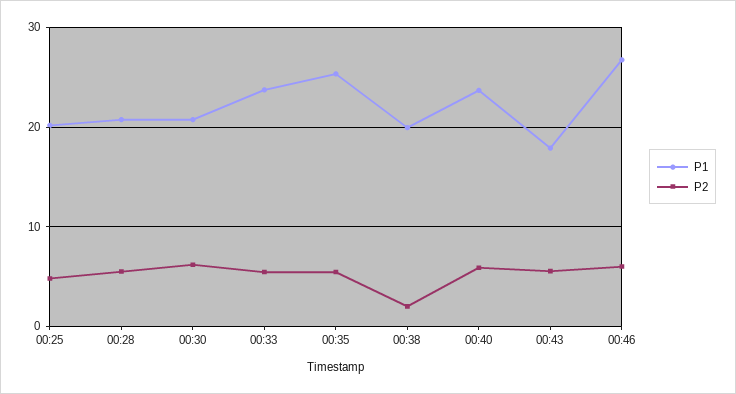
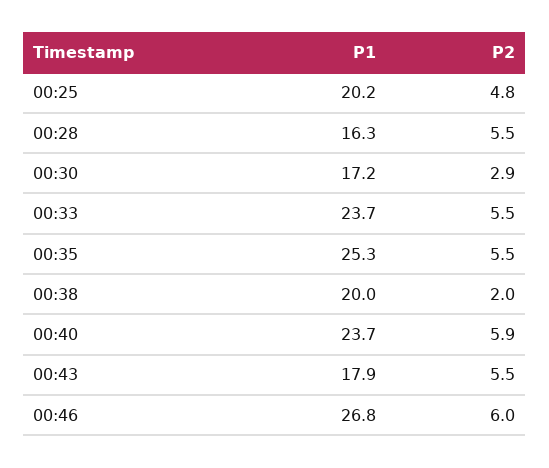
  {
    "P1": {
      "00:25": 20.2,
-     "00:28": 21,
+     "00:28": 16.3,
-     "00:30": 21,
+     "00:30": 17.2,
      "00:33": 23.7,
      "00:35": 25.3,
      "00:38": 20,
      "00:40": 23.7,
      "00:43": 17.9,
      "00:46": 26.8
    },
    "P2": {
      "00:25": 4.8,
      "00:28": 5.5,
-     "00:30": 6,
+     "00:30": 2.9,
      "00:33": 5.5,
      "00:35": 5.5,
      "00:38": 2,
      "00:40": 5.9,
      "00:43": 5.5,
      "00:46": 6
    }
  }

